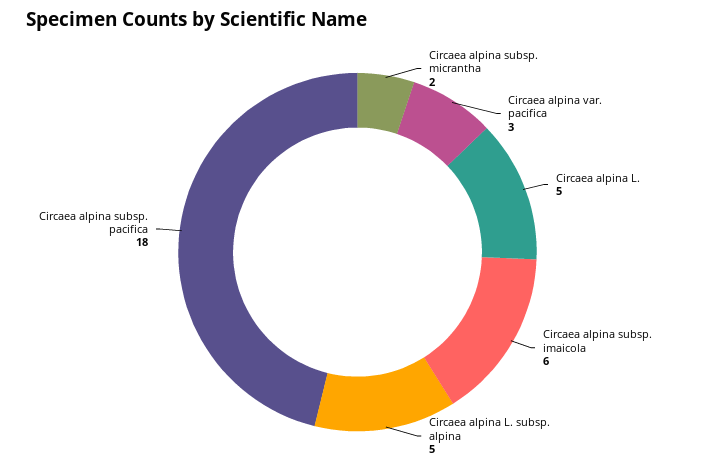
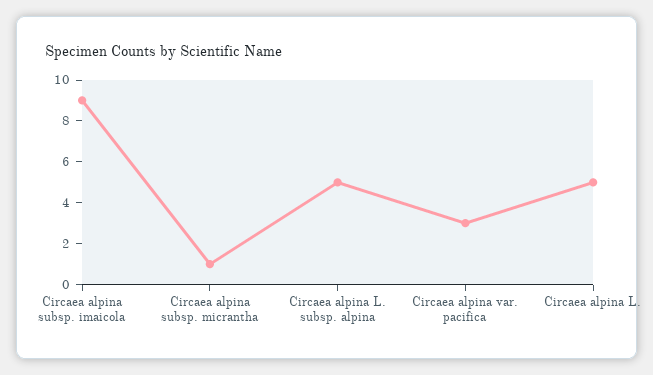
  {
-   "Circaea alpina subsp. micrantha": 2,
+   "Circaea alpina subsp. micrantha": 1,
    "Circaea alpina var. pacifica": 3,
    "Circaea alpina L.": 5,
-   "Circaea alpina subsp. imaicola": 6,
+   "Circaea alpina subsp. imaicola": 9,
-   "Circaea alpina L. subsp. alpina": 5,
+   "Circaea alpina L. subsp. alpina": 5
-   "Circaea alpina subsp. pacifica": 18
  }

